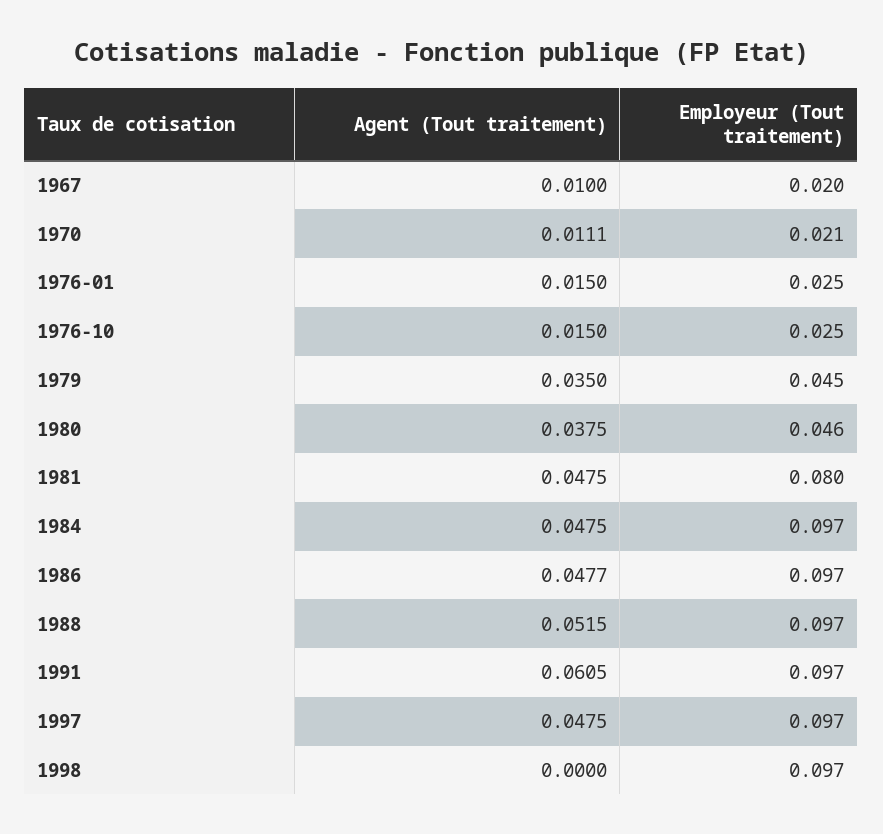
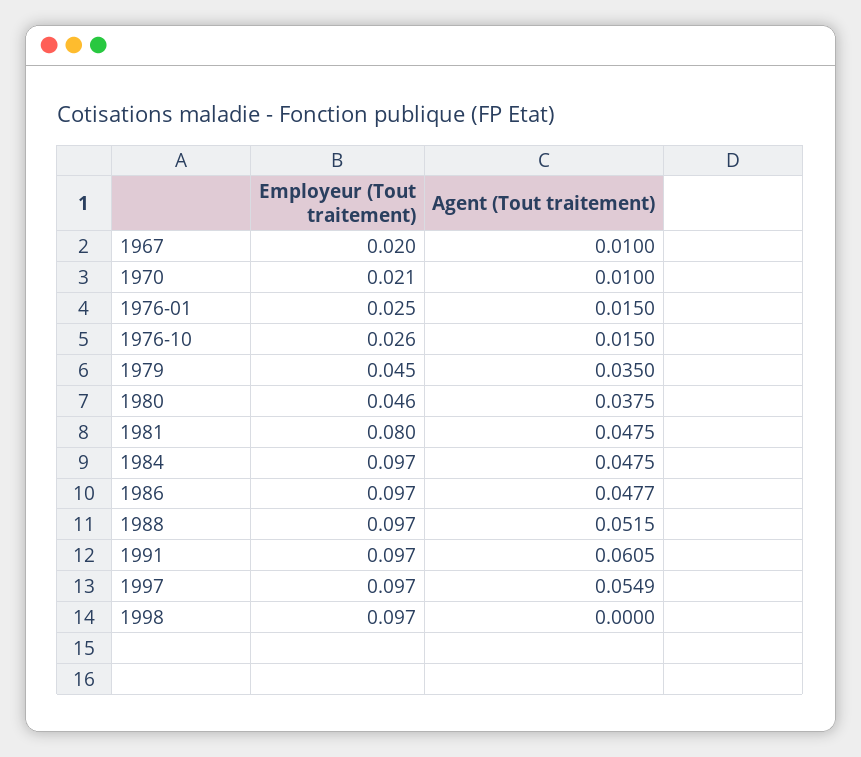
  {
    "Agent (Tout traitement)": {
      "1967": 0.01,
-     "1970": 0.0111,
+     "1970": 0.01,
      "1976-01": 0.015,
      "1976-10": 0.015,
      "1979": 0.035,
      "1980": 0.0375,
      "1981": 0.0475,
      "1984": 0.0475,
      "1986": 0.0477,
      "1988": 0.0515,
      "1991": 0.0605,
-     "1997": 0.0475,
+     "1997": 0.0549,
      "1998": 0
    },
    "Employeur (Tout traitement)": {
      "1967": 0.02,
      "1970": 0.021,
      "1976-01": 0.025,
-     "1976-10": 0.025,
+     "1976-10": 0.026,
      "1979": 0.045,
      "1980": 0.046,
      "1981": 0.08,
      "1984": 0.097,
      "1986": 0.097,
      "1988": 0.097,
      "1991": 0.097,
      "1997": 0.097,
      "1998": 0.097
    }
  }

